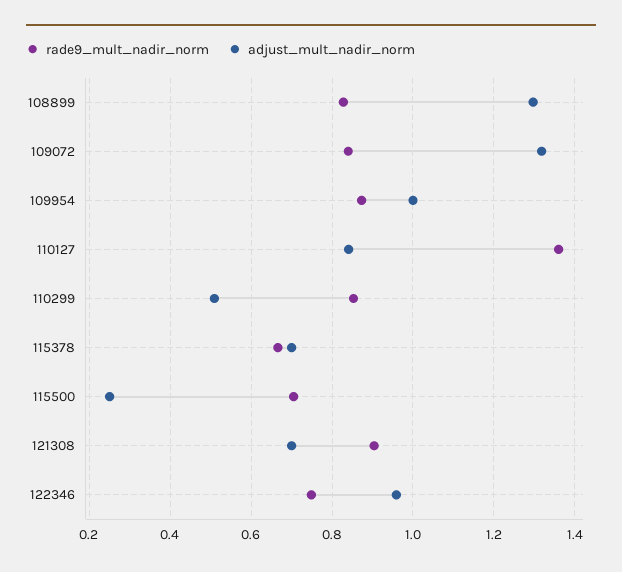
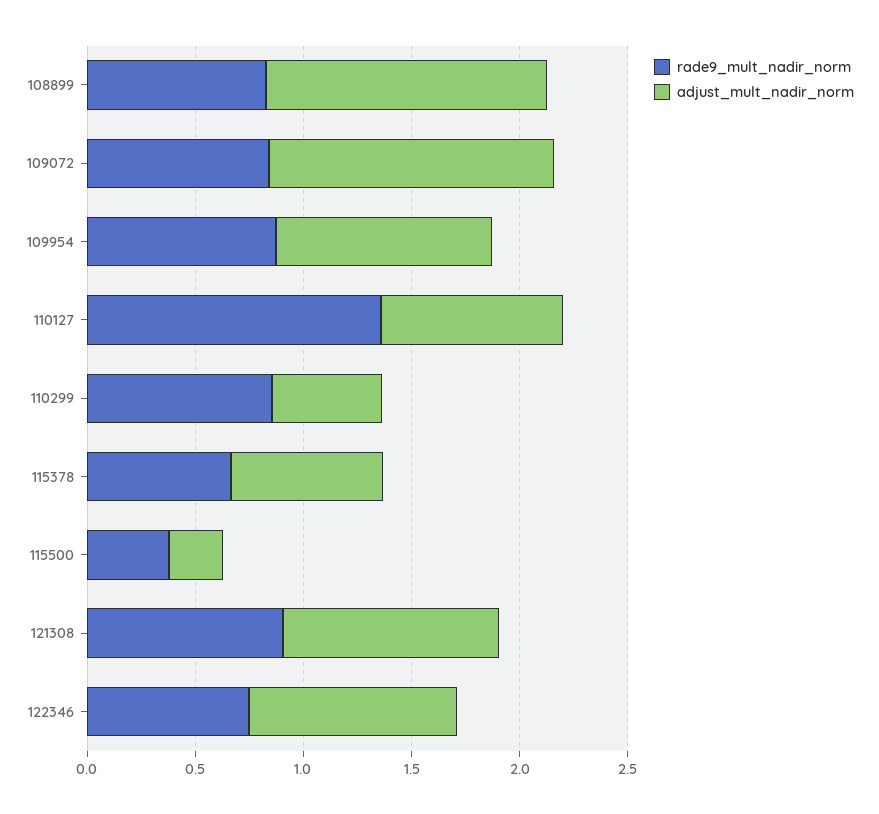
  {
    "rade9_mult_nadir_norm": {
      "108899": 0.82,
      "109072": 0.84,
      "109954": 0.88,
      "110127": 1.36,
      "110299": 0.86,
      "115378": 0.66,
-     "115500": 0.7,
+     "115500": 0.4,
      "121308": 0.9,
      "122346": 0.74
    },
    "adjust_mult_nadir_norm": {
      "108899": 1.3,
      "109072": 1.32,
      "109954": 1,
      "110127": 0.84,
      "110299": 0.5,
      "115378": 0.7,
      "115500": 0.26,
-     "121308": 0.7,
+     "121308": 1,
      "122346": 0.96
    }
  }

